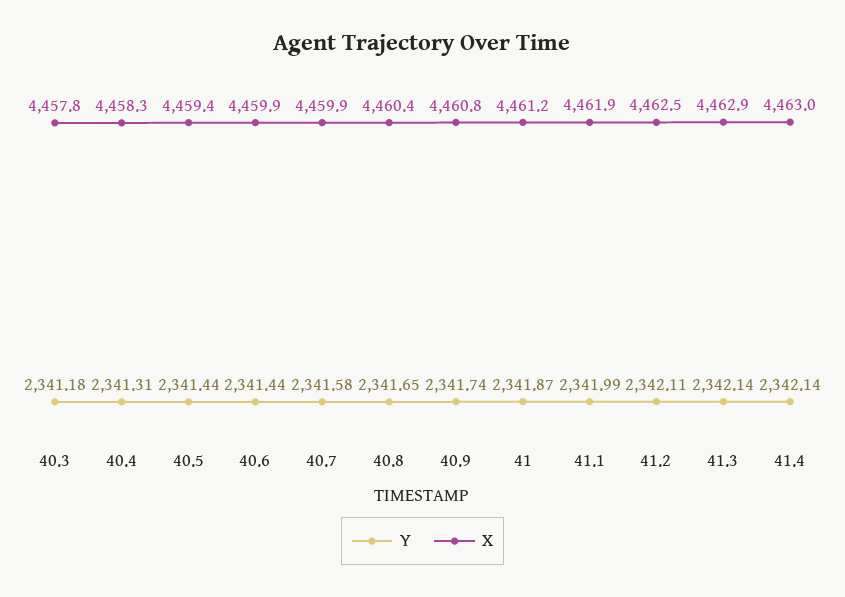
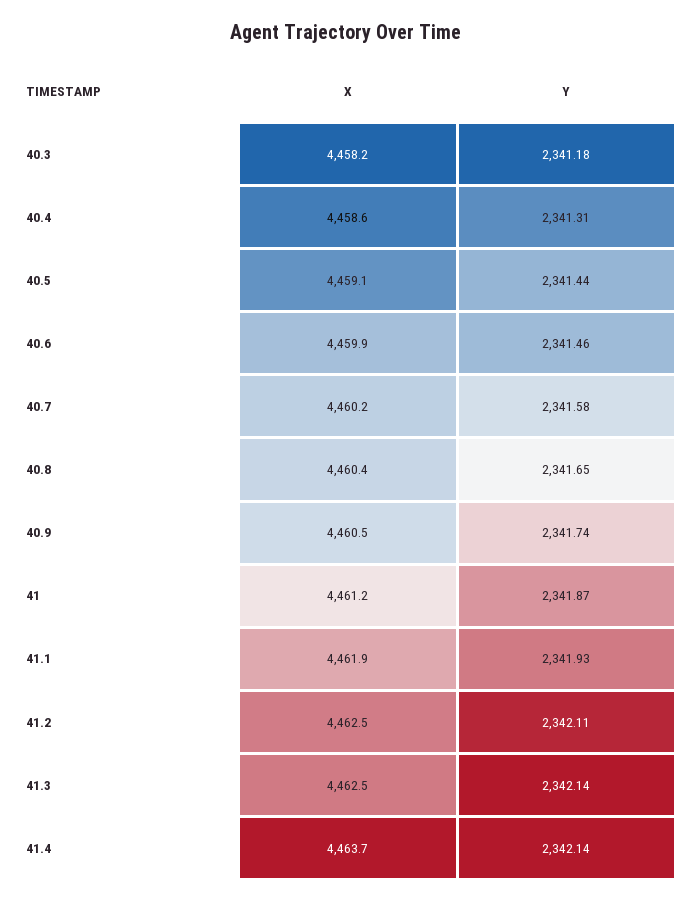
  {
    "Y": {
      "40.3": 2341.18,
      "40.4": 2341.31,
      "40.5": 2341.44,
-     "40.6": 2341.44,
+     "40.6": 2341.46,
      "40.7": 2341.58,
      "40.8": 2341.65,
      "40.9": 2341.74,
      "41": 2341.87,
-     "41.1": 2341.99,
+     "41.1": 2341.93,
      "41.2": 2342.11,
      "41.3": 2342.14,
      "41.4": 2342.14
    },
    "X": {
-     "40.3": 4457.8,
+     "40.3": 4458.2,
-     "40.4": 4458.3,
+     "40.4": 4458.6,
-     "40.5": 4459.4,
+     "40.5": 4459.1,
      "40.6": 4459.9,
-     "40.7": 4459.9,
+     "40.7": 4460.2,
      "40.8": 4460.4,
-     "40.9": 4460.8,
+     "40.9": 4460.5,
      "41": 4461.2,
      "41.1": 4461.9,
      "41.2": 4462.5,
-     "41.3": 4462.9,
+     "41.3": 4462.5,
-     "41.4": 4463
+     "41.4": 4463.7
    }
  }

